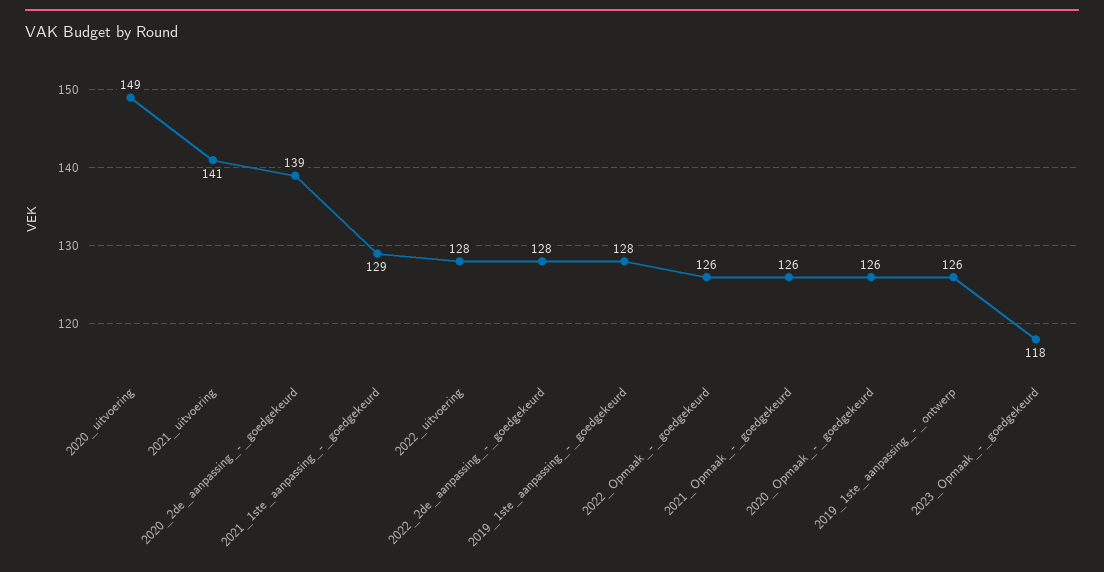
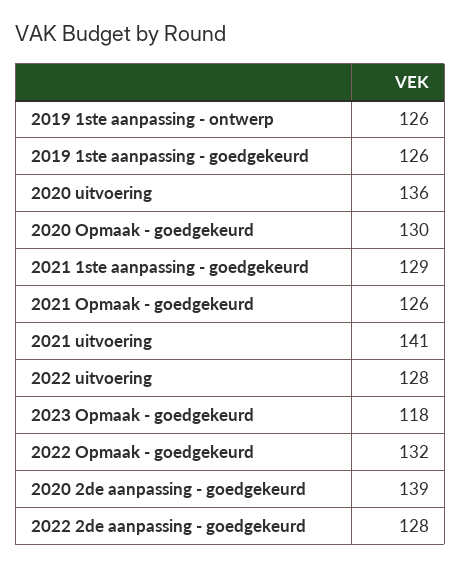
  {
-   "2020_uitvoering": 149,
+   "2020_uitvoering": 136,
    "2021_uitvoering": 141,
    "2020_2de_aanpassing_-_goedgekeurd": 139,
    "2021_1ste_aanpassing_-_goedgekeurd": 129,
    "2022_uitvoering": 128,
    "2022_2de_aanpassing_-_goedgekeurd": 128,
-   "2019_1ste_aanpassing_-_goedgekeurd": 128,
+   "2019_1ste_aanpassing_-_goedgekeurd": 126,
-   "2022_Opmaak_-_goedgekeurd": 126,
+   "2022_Opmaak_-_goedgekeurd": 132,
    "2021_Opmaak_-_goedgekeurd": 126,
-   "2020_Opmaak_-_goedgekeurd": 126,
+   "2020_Opmaak_-_goedgekeurd": 130,
    "2019_1ste_aanpassing_-_ontwerp": 126,
    "2023_Opmaak_-_goedgekeurd": 118
  }

